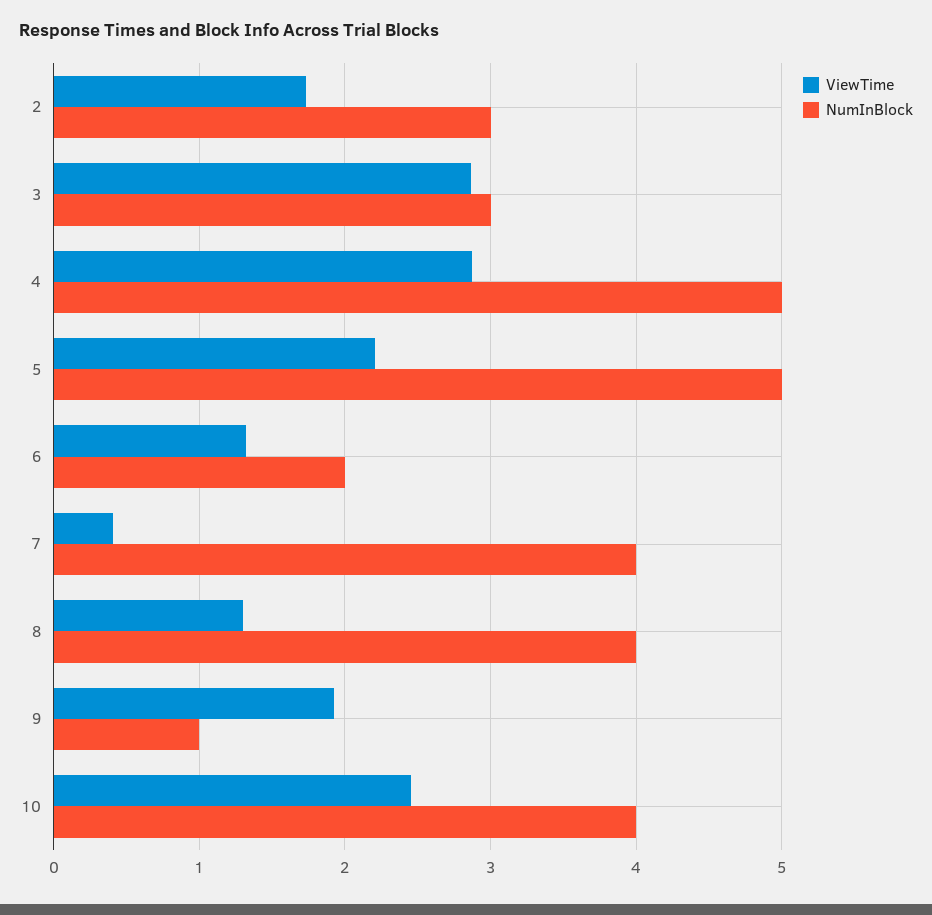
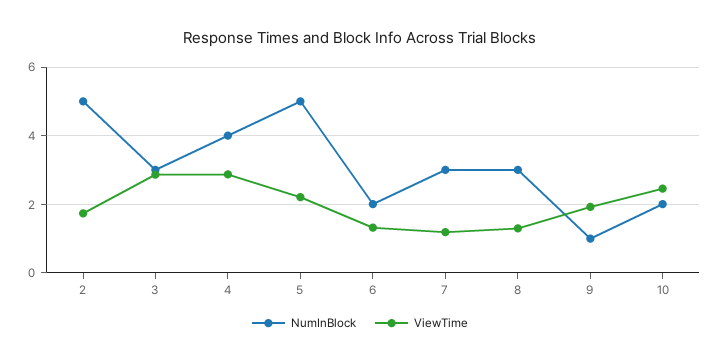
  {
    "ViewTime": {
      "2": 1.7,
      "3": 2.9,
      "4": 2.9,
      "5": 2.2,
      "6": 1.3,
-     "7": 0.4,
+     "7": 1.2,
      "8": 1.3,
      "9": 1.9,
      "10": 2.5
    },
    "NumInBlock": {
-     "2": 3,
+     "2": 5,
      "3": 3,
-     "4": 5,
+     "4": 4,
      "5": 5,
      "6": 2,
-     "7": 4,
+     "7": 3,
-     "8": 4,
+     "8": 3,
      "9": 1,
-     "10": 4
+     "10": 2
    }
  }

